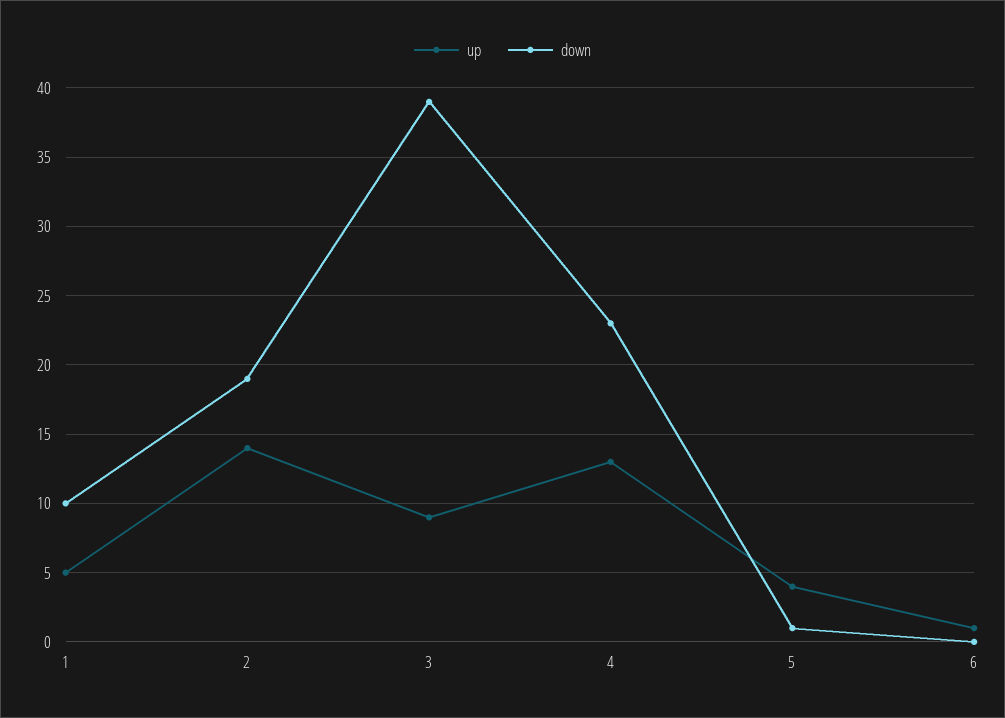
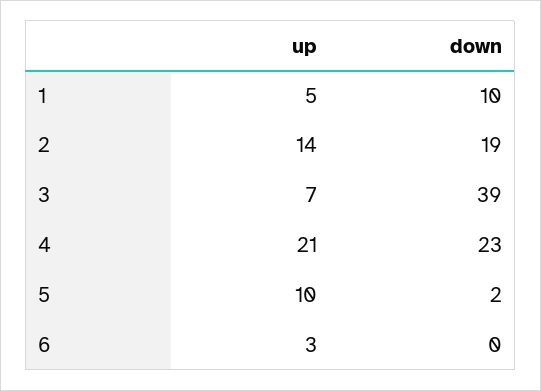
  {
    "up": {
      "1": 5,
      "2": 14,
-     "3": 9,
+     "3": 7,
-     "4": 13,
+     "4": 21,
-     "5": 4,
+     "5": 10,
-     "6": 1
+     "6": 3
    },
    "down": {
      "1": 10,
      "2": 19,
      "3": 39,
      "4": 23,
-     "5": 1,
+     "5": 2,
      "6": 0
    }
  }

